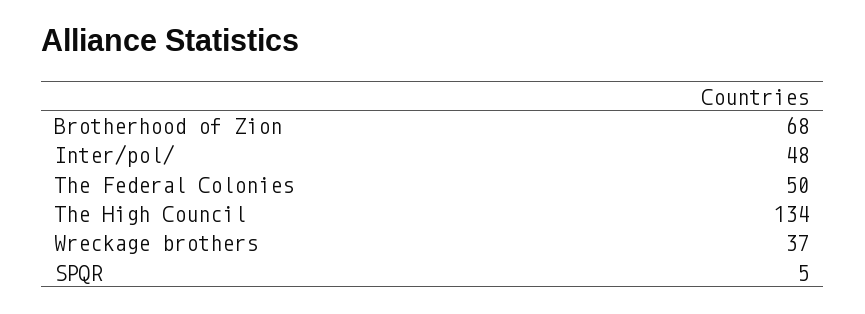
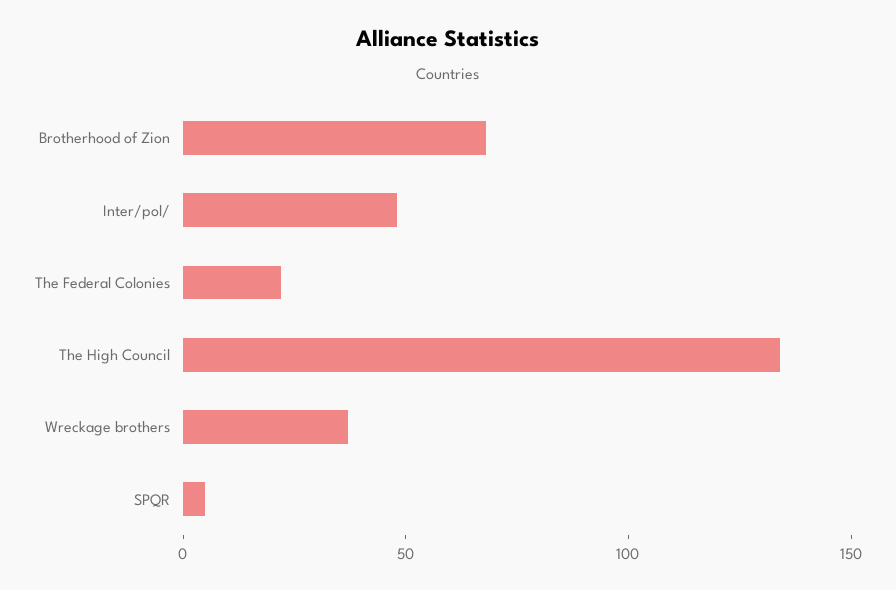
  {
    "Brotherhood of Zion": 68,
    "Inter/pol/": 48,
-   "The Federal Colonies": 50,
+   "The Federal Colonies": 20,
    "The High Council": 134,
    "Wreckage brothers": 37,
    "SPQR": 5
  }

